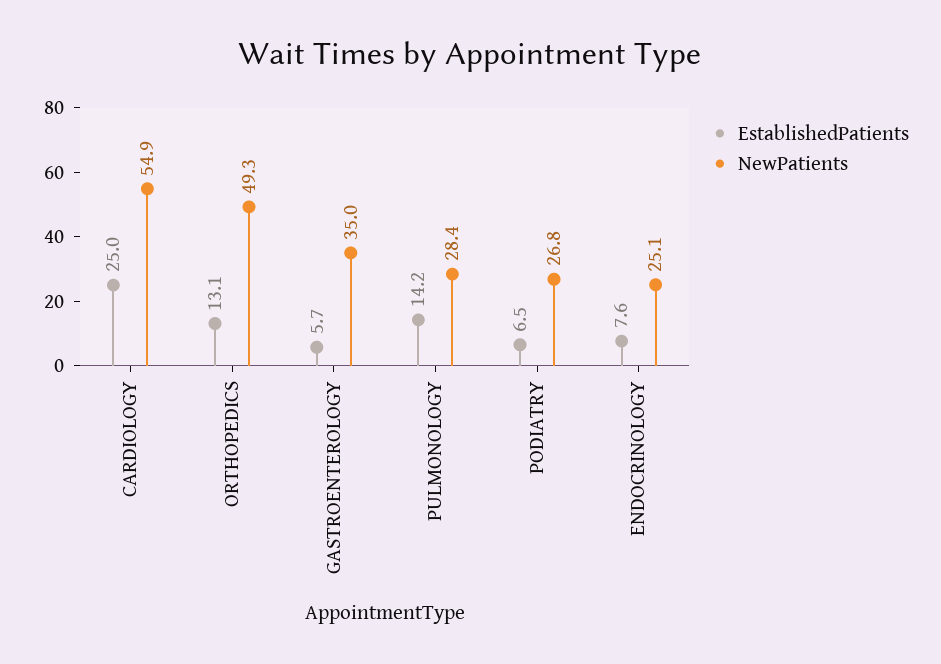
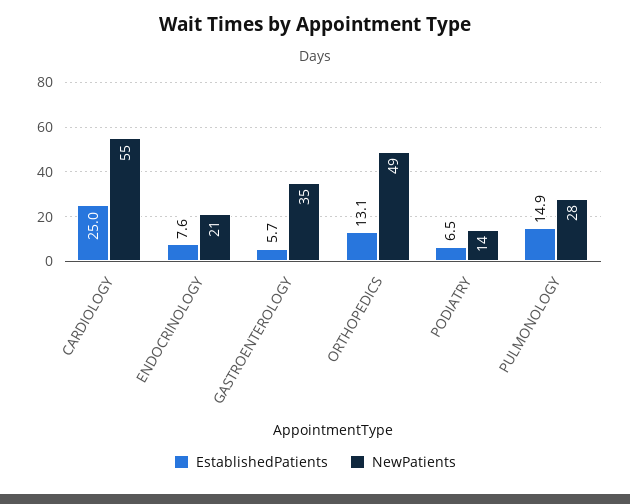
  {
    "EstablishedPatients": {
      "CARDIOLOGY": 25,
      "ORTHOPEDICS": 13.1,
      "GASTROENTEROLOGY": 5.7,
-     "PULMONOLOGY": 14.2,
+     "PULMONOLOGY": 14.9,
      "PODIATRY": 6.5,
      "ENDOCRINOLOGY": 7.6
    },
    "NewPatients": {
      "CARDIOLOGY": 54.9,
      "ORTHOPEDICS": 49.3,
      "GASTROENTEROLOGY": 35,
      "PULMONOLOGY": 28.4,
-     "PODIATRY": 26.8,
+     "PODIATRY": 14,
-     "ENDOCRINOLOGY": 25.1
+     "ENDOCRINOLOGY": 21
    }
  }

